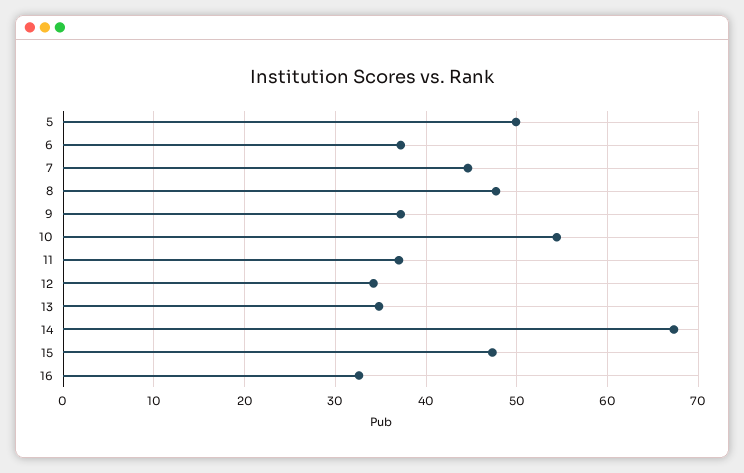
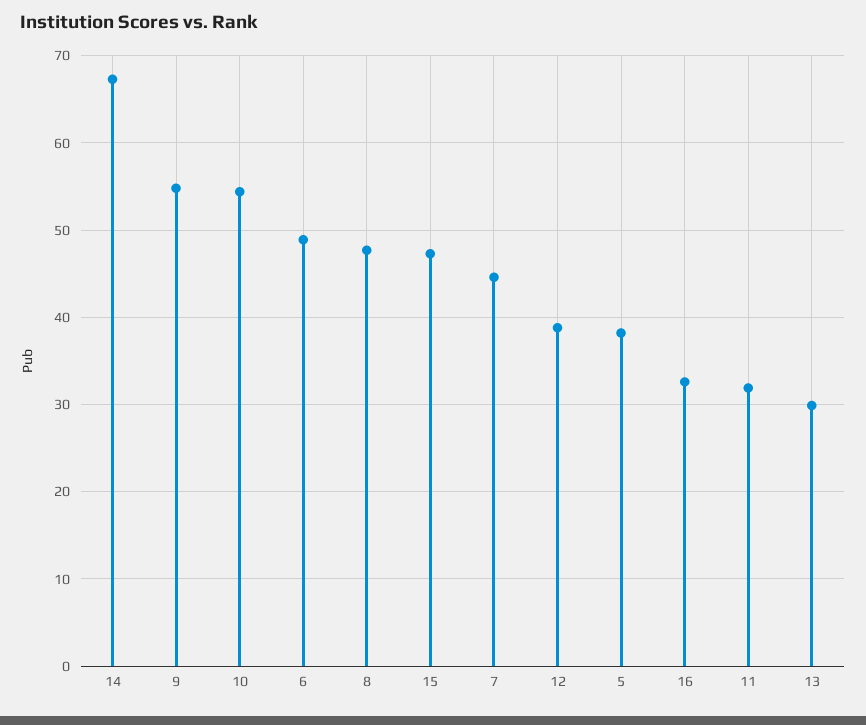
  {
-   "5": 50,
+   "5": 38,
-   "6": 37,
+   "6": 49,
    "7": 45,
    "8": 48,
-   "9": 37,
+   "9": 55,
    "10": 54,
-   "11": 37,
+   "11": 32,
-   "12": 34,
+   "12": 39,
-   "13": 35,
+   "13": 30,
    "14": 67,
    "15": 47,
    "16": 33
  }

